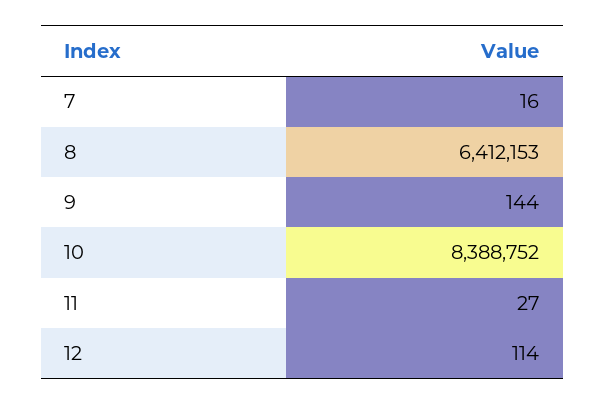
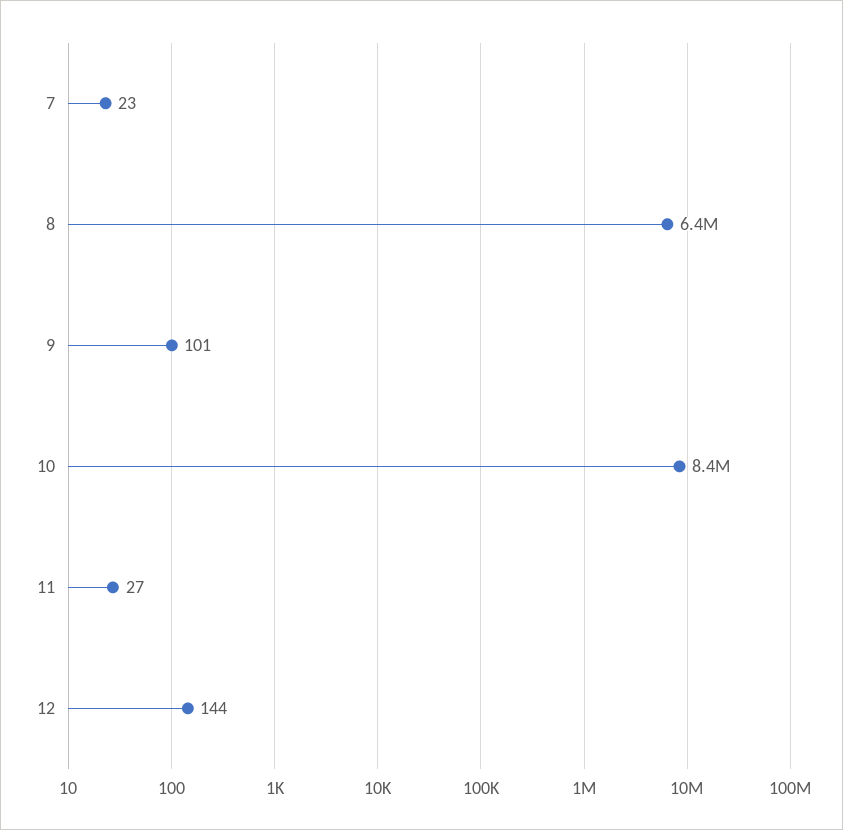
  {
-   "7": 16,
+   "7": 23,
    "8": 6412153,
-   "9": 144,
+   "9": 101,
    "10": 8388752,
    "11": 27,
-   "12": 114
+   "12": 144
  }

